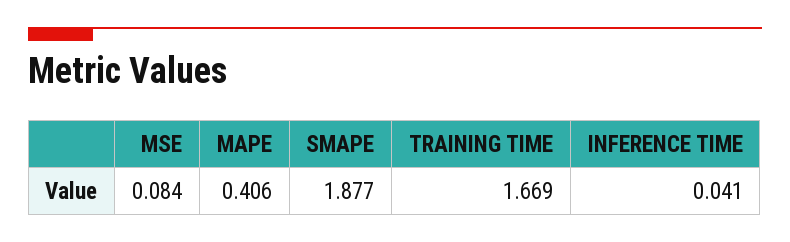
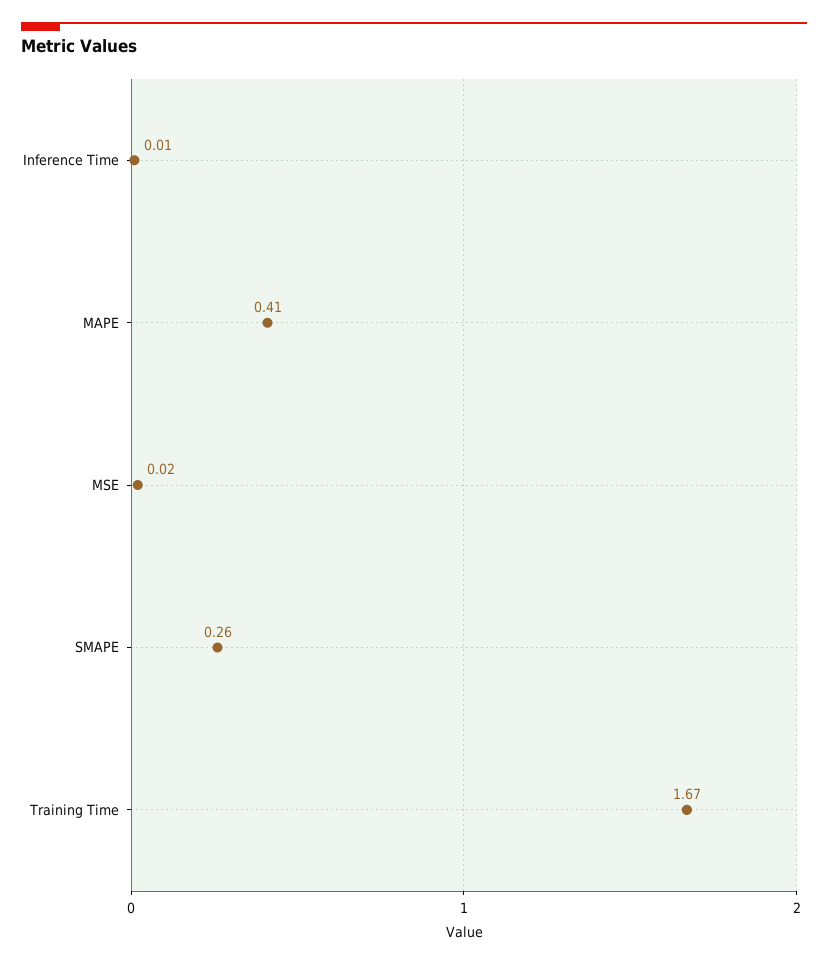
  {
-   "MSE": 0.084,
+   "MSE": 0.02,
    "MAPE": 0.406,
-   "SMAPE": 1.877,
+   "SMAPE": 0.26,
    "TRAINING TIME": 1.669,
-   "INFERENCE TIME": 0.041
+   "INFERENCE TIME": 0.01
  }

